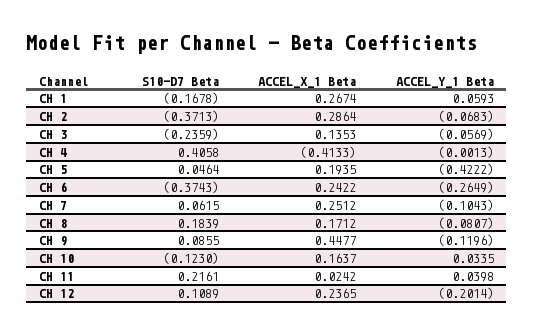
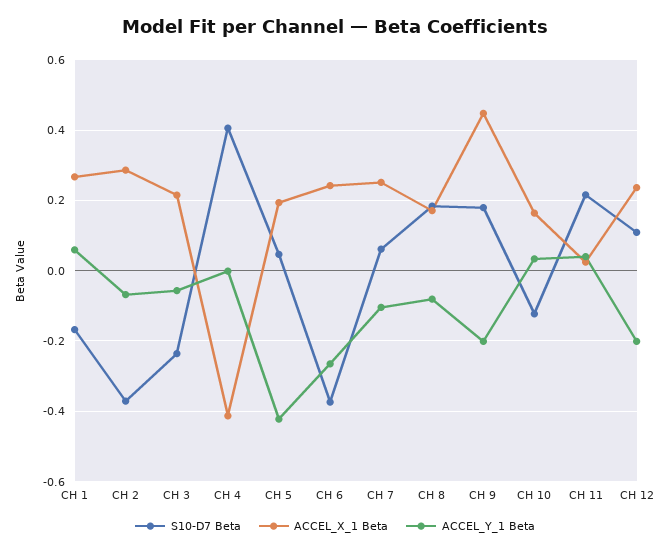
  {
    "S10-D7 Beta": {
      "CH 1": -0.1678,
      "CH 2": -0.3713,
      "CH 3": -0.2359,
      "CH 4": 0.4058,
      "CH 5": 0.0464,
      "CH 6": -0.3743,
      "CH 7": 0.0615,
      "CH 8": 0.1839,
-     "CH 9": 0.0855,
+     "CH 9": 0.18,
      "CH 10": -0.123,
      "CH 11": 0.2161,
      "CH 12": 0.1089
    },
    "ACCEL_X_1 Beta": {
      "CH 1": 0.2674,
      "CH 2": 0.2864,
-     "CH 3": 0.1353,
+     "CH 3": 0.22,
      "CH 4": -0.4133,
      "CH 5": 0.1935,
      "CH 6": 0.2422,
      "CH 7": 0.2512,
      "CH 8": 0.1712,
      "CH 9": 0.4477,
      "CH 10": 0.1637,
      "CH 11": 0.0242,
      "CH 12": 0.2365
    },
    "ACCEL_Y_1 Beta": {
      "CH 1": 0.0593,
      "CH 2": -0.0683,
      "CH 3": -0.0569,
      "CH 4": -0.0013,
      "CH 5": -0.4222,
      "CH 6": -0.2649,
      "CH 7": -0.1043,
      "CH 8": -0.0807,
-     "CH 9": -0.1196,
+     "CH 9": -0.2,
      "CH 10": 0.0335,
      "CH 11": 0.0398,
      "CH 12": -0.2014
    }
  }

